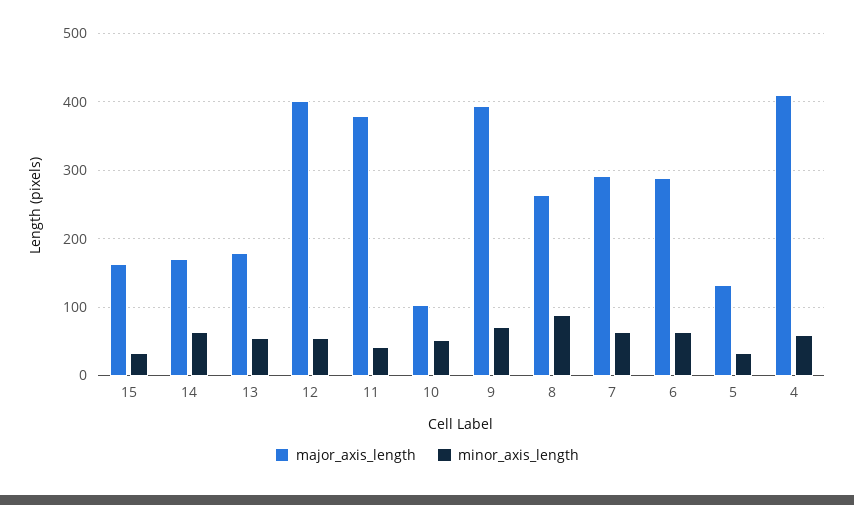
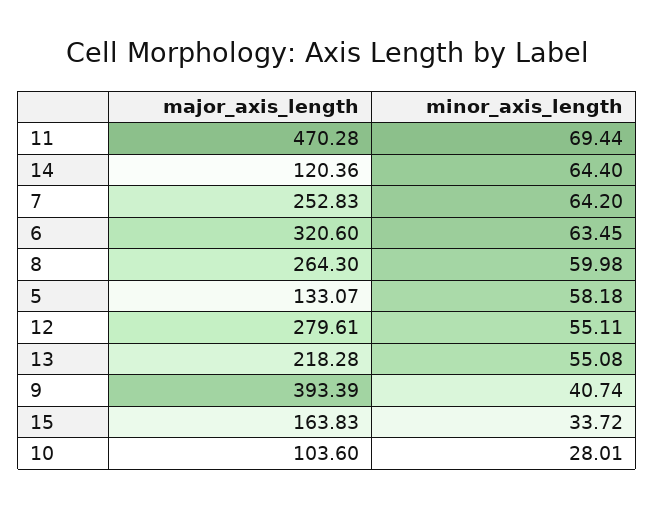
  {
    "major_axis_length": {
      "15": 163.83,
-     "14": 170,
+     "14": 120.36,
-     "13": 180,
+     "13": 218.28,
-     "12": 400,
+     "12": 279.61,
-     "11": 380,
+     "11": 470.28,
      "10": 103.6,
      "9": 393.39,
      "8": 264.3,
-     "7": 290,
+     "7": 252.83,
-     "6": 290,
+     "6": 320.6,
-     "5": 133.07,
+     "5": 133.07
-     "4": 410
    },
    "minor_axis_length": {
      "15": 33.72,
      "14": 64.4,
      "13": 55.08,
      "12": 55.11,
-     "11": 40,
+     "11": 69.44,
-     "10": 50,
+     "10": 28.01,
-     "9": 70,
+     "9": 40.74,
-     "8": 90,
+     "8": 59.98,
      "7": 64.2,
      "6": 63.45,
-     "5": 30,
+     "5": 58.18
-     "4": 60
    }
  }

